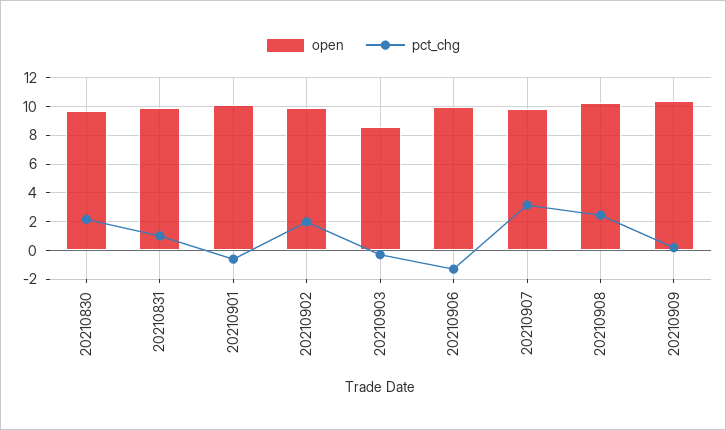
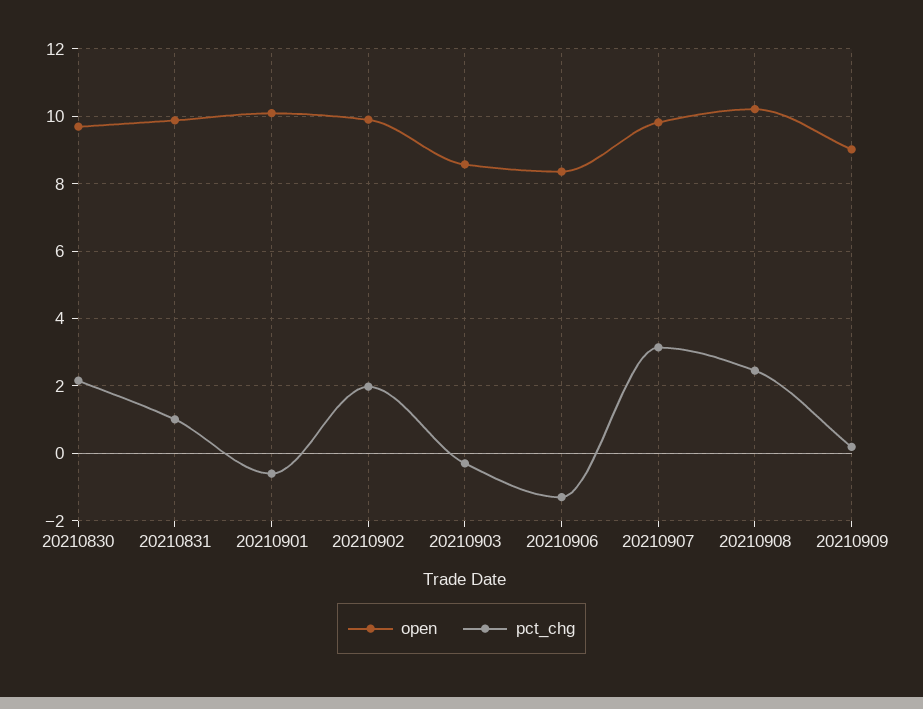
  {
    "open": {
      "20210830": 9.6,
      "20210831": 9.8,
      "20210901": 10,
      "20210902": 10,
      "20210903": 8.6,
-     "20210906": 10,
+     "20210906": 8.4,
      "20210907": 9.8,
      "20210908": 10.2,
-     "20210909": 10.5
+     "20210909": 9
    },
    "pct_chg": {
      "20210830": 2.2,
      "20210831": 1,
      "20210901": -0.6,
      "20210902": 2,
      "20210903": -0.2,
      "20210906": -1.4,
      "20210907": 3.2,
      "20210908": 2.4,
      "20210909": 0.2
    }
  }

